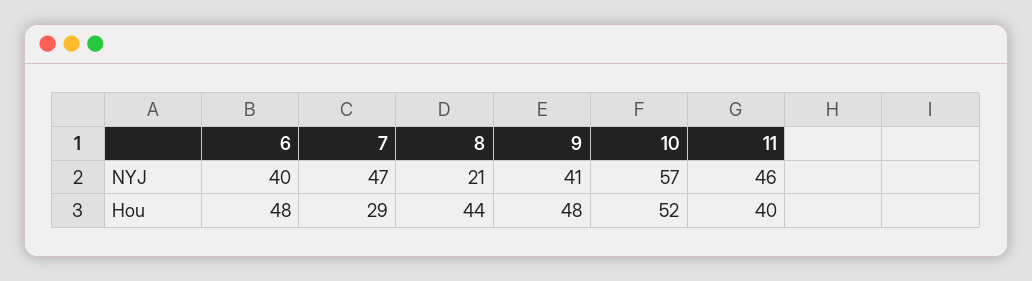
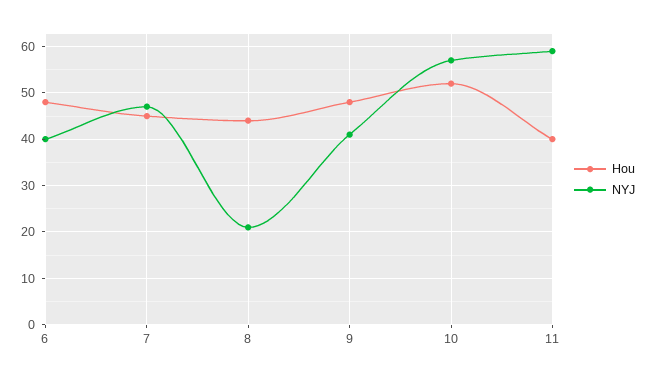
  {
    "NYJ": {
      "6": 40,
      "7": 47,
      "8": 21,
      "9": 41,
      "10": 57,
-     "11": 46
+     "11": 60
    },
    "Hou": {
      "6": 48,
-     "7": 29,
+     "7": 45,
      "8": 44,
      "9": 48,
      "10": 52,
      "11": 40
    }
  }

